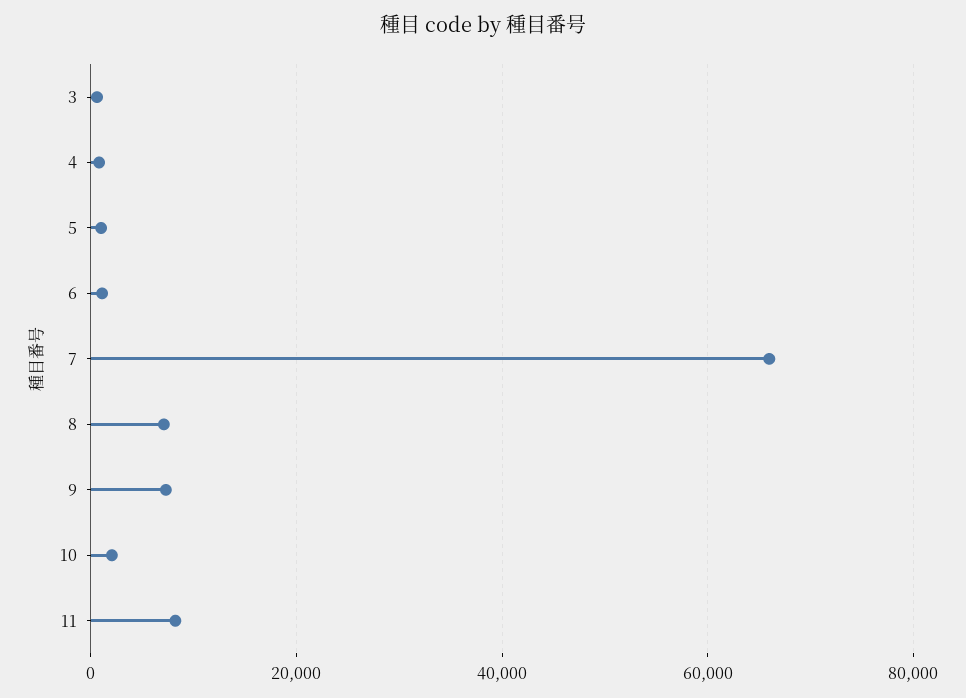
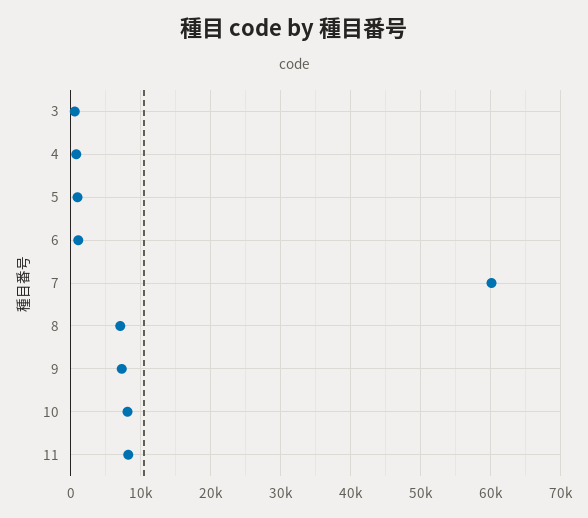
  {
    "3": 1000,
    "4": 1000,
    "5": 1000,
    "6": 1000,
-   "7": 66000,
+   "7": 60000,
    "8": 7000,
    "9": 7000,
-   "10": 2000,
+   "10": 8000,
    "11": 8000
  }

